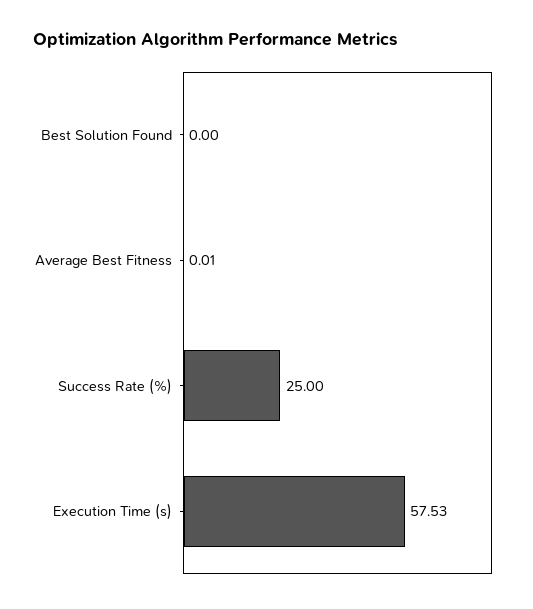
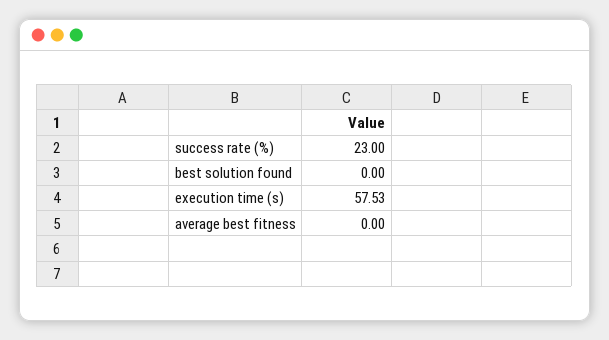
  {
    "Best Solution Found": 0,
-   "Average Best Fitness": 0.01,
+   "Average Best Fitness": 0,
-   "Success Rate (%)": 25,
+   "Success Rate (%)": 23,
    "Execution Time (s)": 57.53
  }

